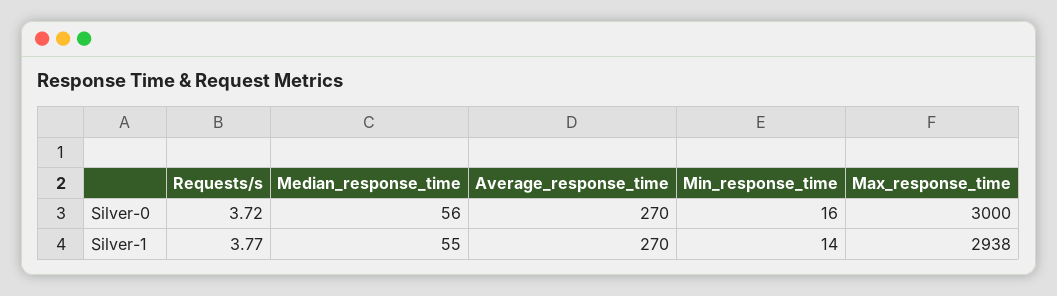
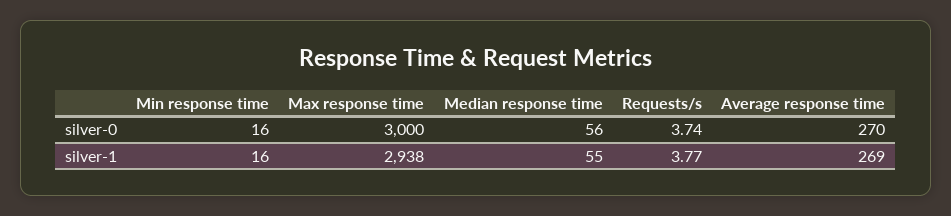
  {
    "Requests/s": {
-     "Silver-0": 3.72,
+     "Silver-0": 3.74,
      "Silver-1": 3.77
    },
    "Median_response_time": {
      "Silver-0": 56,
      "Silver-1": 55
    },
    "Average_response_time": {
      "Silver-0": 270,
-     "Silver-1": 270
+     "Silver-1": 269
    },
    "Min_response_time": {
      "Silver-0": 16,
-     "Silver-1": 14
+     "Silver-1": 16
    },
    "Max_response_time": {
      "Silver-0": 3000,
      "Silver-1": 2938
    }
  }

